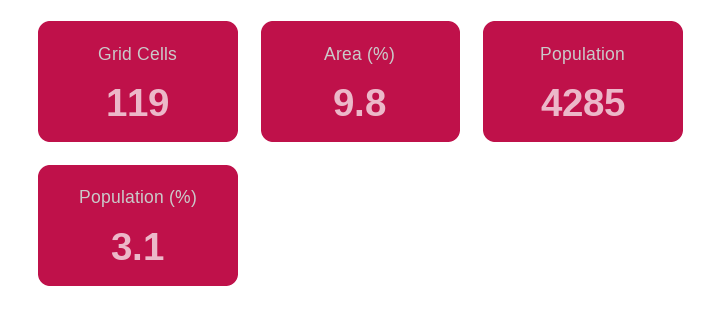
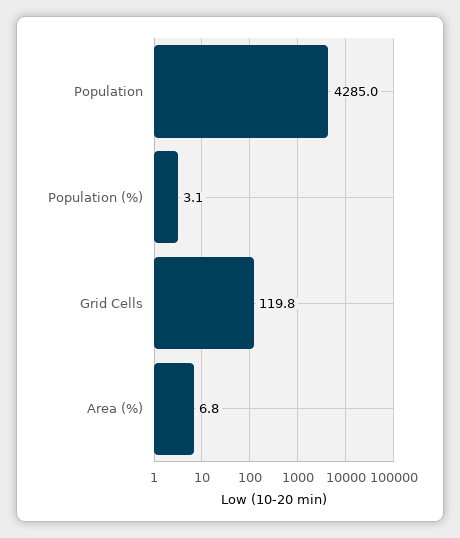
  {
-   "Grid Cells": 119,
+   "Grid Cells": 119.8,
-   "Area (%)": 9.8,
+   "Area (%)": 6.8,
    "Population": 4285,
    "Population (%)": 3.1
  }

